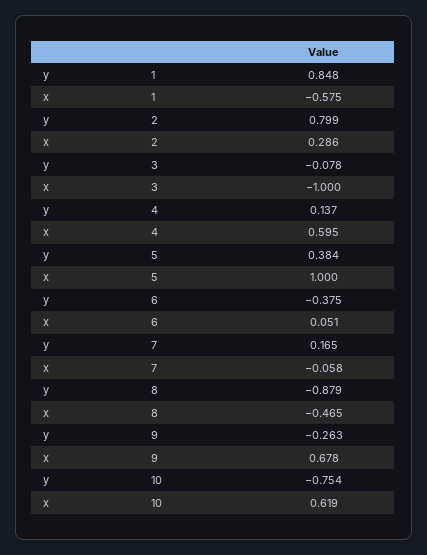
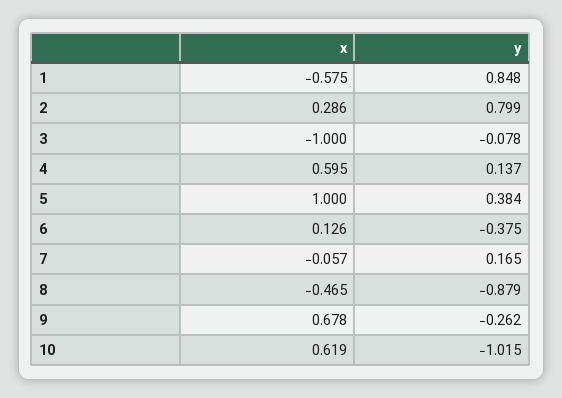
  {
    "y": {
      "1": 0.848,
      "2": 0.799,
      "3": -0.078,
      "4": 0.137,
      "5": 0.384,
      "6": -0.375,
      "7": 0.165,
      "8": -0.879,
-     "9": -0.263,
+     "9": -0.262,
-     "10": -0.754
+     "10": -1.015
    },
    "x": {
      "1": -0.575,
      "2": 0.286,
      "3": -1,
      "4": 0.595,
      "5": 1,
-     "6": 0.051,
+     "6": 0.126,
-     "7": -0.058,
+     "7": -0.057,
      "8": -0.465,
      "9": 0.678,
      "10": 0.619
    }
  }

